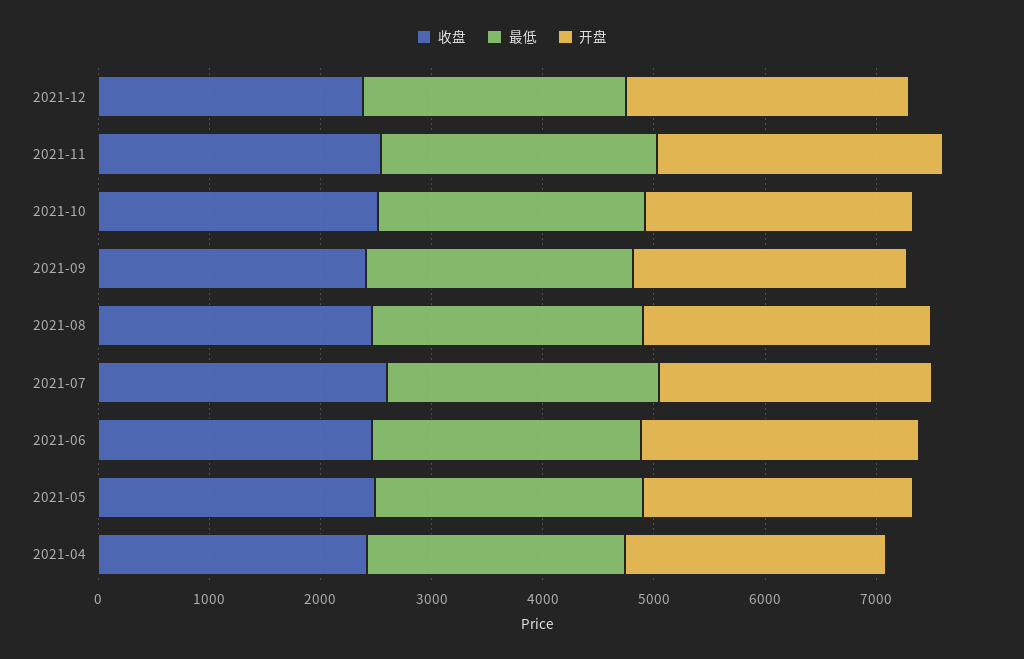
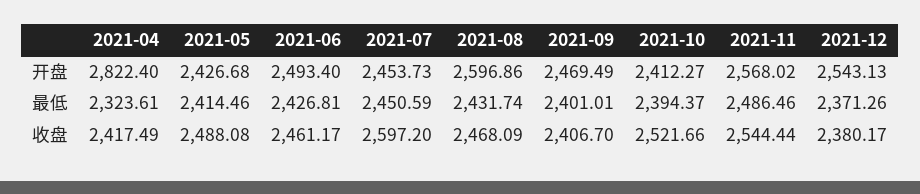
  {
    "收盘": {
      "2021-12": 2380.17,
      "2021-11": 2544.44,
      "2021-10": 2521.66,
      "2021-09": 2406.7,
      "2021-08": 2468.09,
      "2021-07": 2597.2,
      "2021-06": 2461.17,
      "2021-05": 2488.08,
      "2021-04": 2417.49
    },
    "最低": {
      "2021-12": 2371.26,
      "2021-11": 2486.46,
      "2021-10": 2394.37,
      "2021-09": 2401.01,
      "2021-08": 2431.74,
      "2021-07": 2450.59,
      "2021-06": 2426.81,
      "2021-05": 2414.46,
      "2021-04": 2323.61
    },
    "开盘": {
      "2021-12": 2543.13,
      "2021-11": 2568.02,
      "2021-10": 2412.27,
      "2021-09": 2469.49,
      "2021-08": 2596.86,
      "2021-07": 2453.73,
      "2021-06": 2493.4,
      "2021-05": 2426.68,
-     "2021-04": 2400
+     "2021-04": 2822.4
    }
  }

